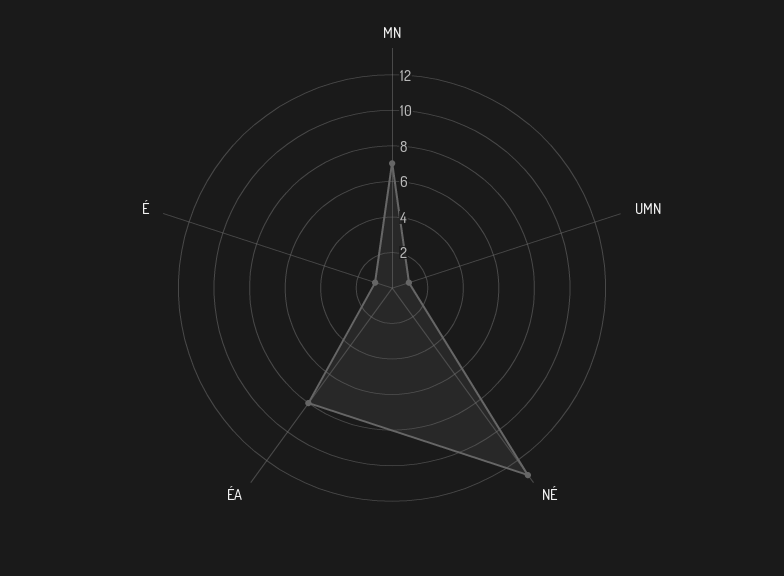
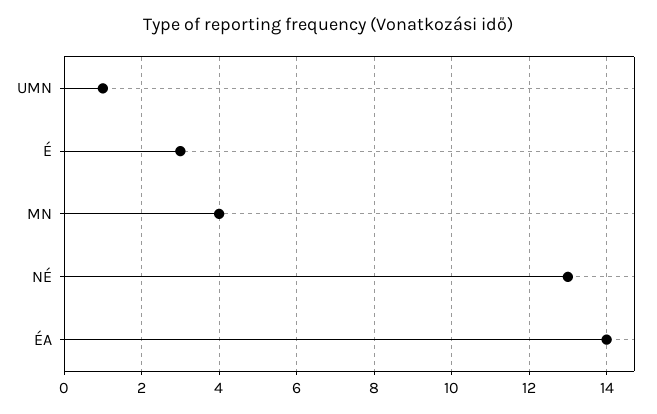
  {
-   "MN": 7,
+   "MN": 4,
    "UMN": 1,
    "NÉ": 13,
-   "ÉA": 8,
+   "ÉA": 14,
-   "É": 1
+   "É": 3
  }

